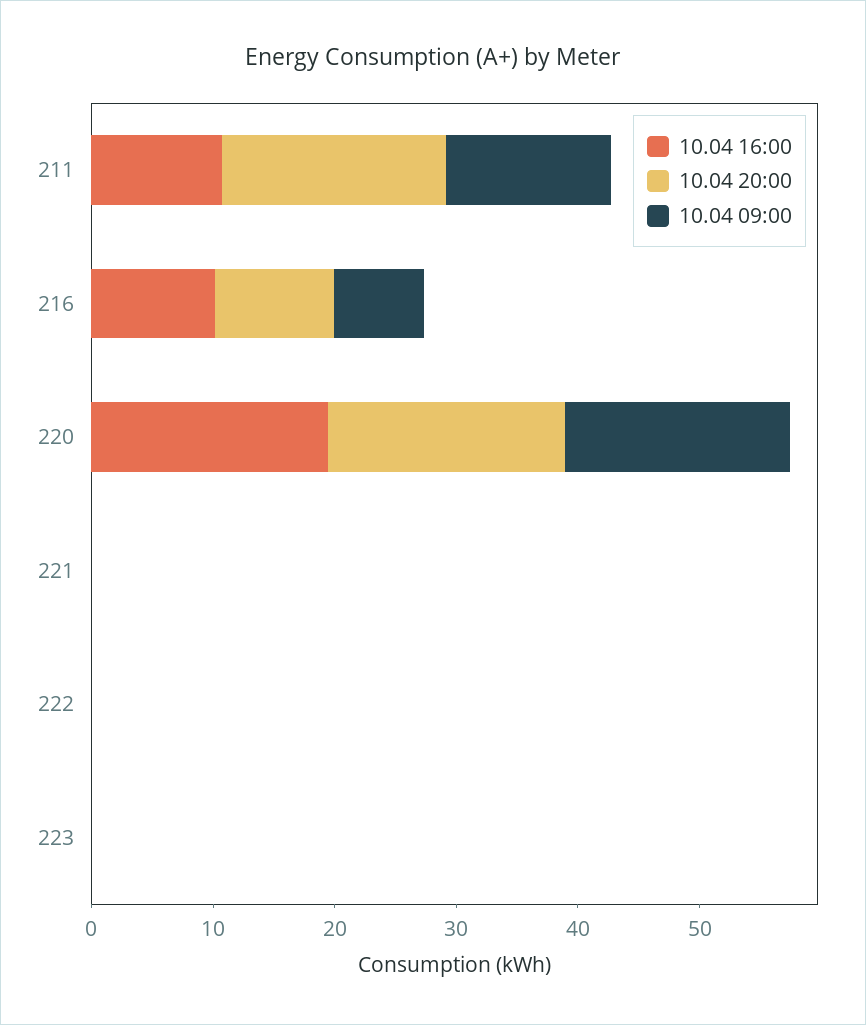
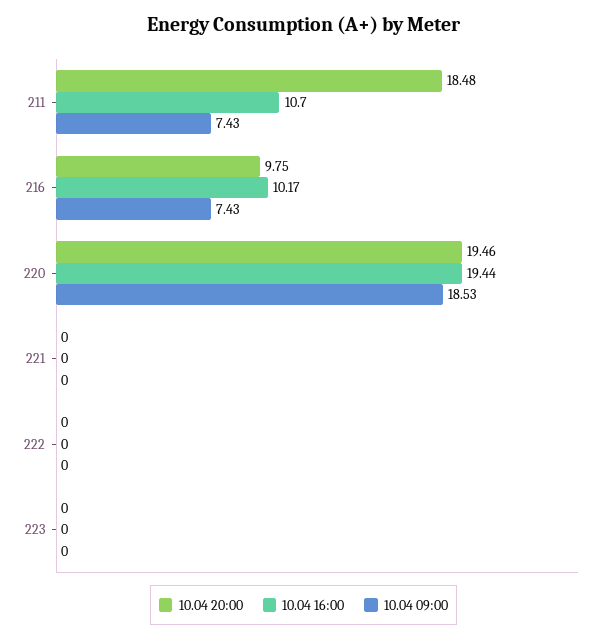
  {
    "10.04 16:00": {
      "211": 10.7,
      "216": 10.17,
      "220": 19.44,
      "221": 0,
      "222": 0,
      "223": 0
    },
    "10.04 20:00": {
      "211": 18.48,
      "216": 9.75,
      "220": 19.46,
      "221": 0,
      "222": 0,
      "223": 0
    },
    "10.04 09:00": {
-     "211": 14,
+     "211": 7.43,
      "216": 7.43,
      "220": 18.53,
      "221": 0,
      "222": 0,
      "223": 0
    }
  }

